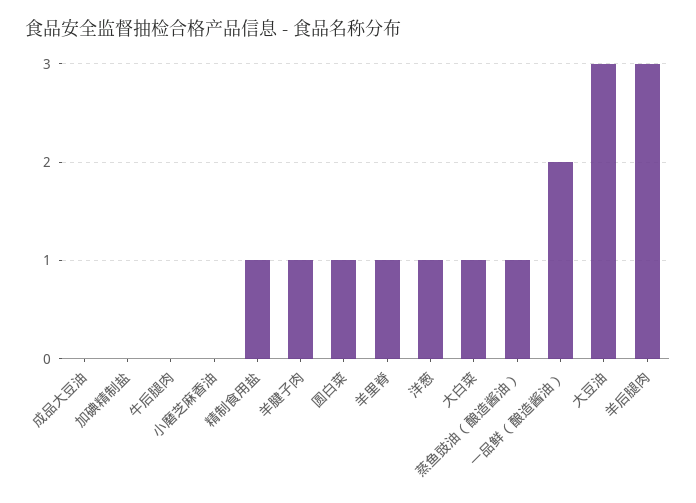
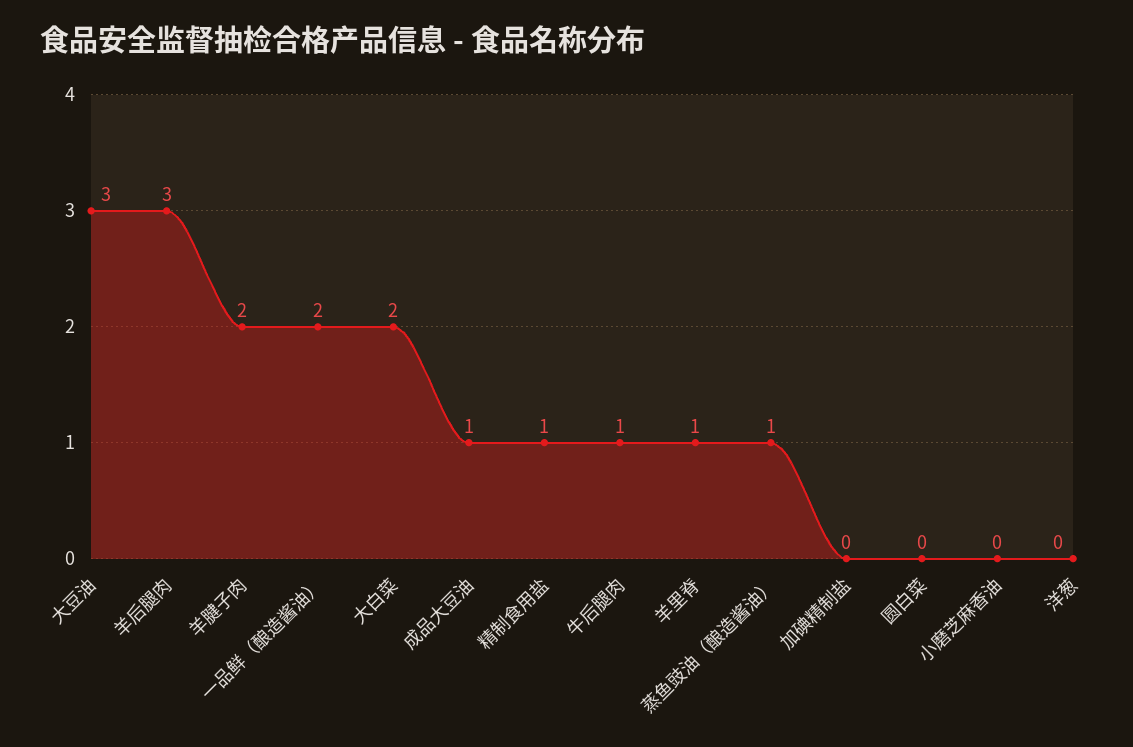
  {
-   "成品大豆油": 0,
+   "成品大豆油": 1,
    "加碘精制盐": 0,
-   "牛后腿肉": 0,
+   "牛后腿肉": 1,
    "小磨芝麻香油": 0,
    "精制食用盐": 1,
-   "羊腱子肉": 1,
+   "羊腱子肉": 2,
-   "圆白菜": 1,
+   "圆白菜": 0,
    "羊里脊": 1,
-   "洋葱": 1,
+   "洋葱": 0,
-   "大白菜": 1,
+   "大白菜": 2,
    "蒸鱼豉油（酿造酱油）": 1,
    "一品鲜（酿造酱油）": 2,
    "大豆油": 3,
    "羊后腿肉": 3
  }

